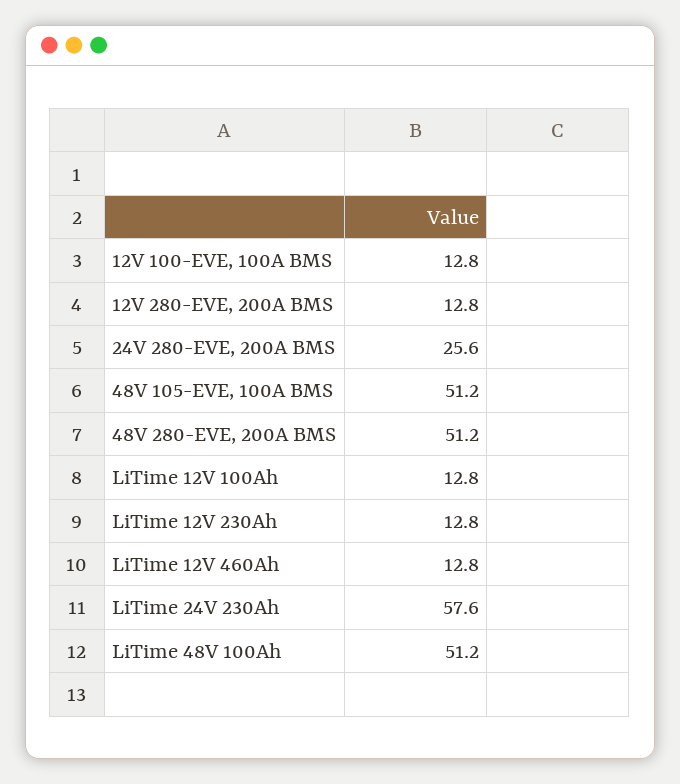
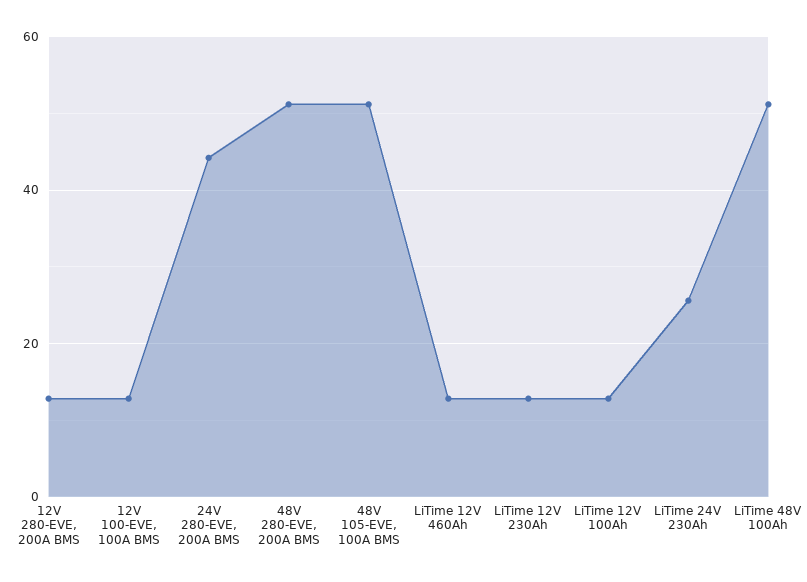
  {
    "12V 100-EVE, 100A BMS": 12.8,
    "12V 280-EVE, 200A BMS": 12.8,
-   "24V 280-EVE, 200A BMS": 25.6,
+   "24V 280-EVE, 200A BMS": 44,
    "48V 105-EVE, 100A BMS": 51.2,
    "48V 280-EVE, 200A BMS": 51.2,
    "LiTime 12V 100Ah": 12.8,
    "LiTime 12V 230Ah": 12.8,
    "LiTime 12V 460Ah": 12.8,
-   "LiTime 24V 230Ah": 57.6,
+   "LiTime 24V 230Ah": 26,
    "LiTime 48V 100Ah": 51.2
  }

